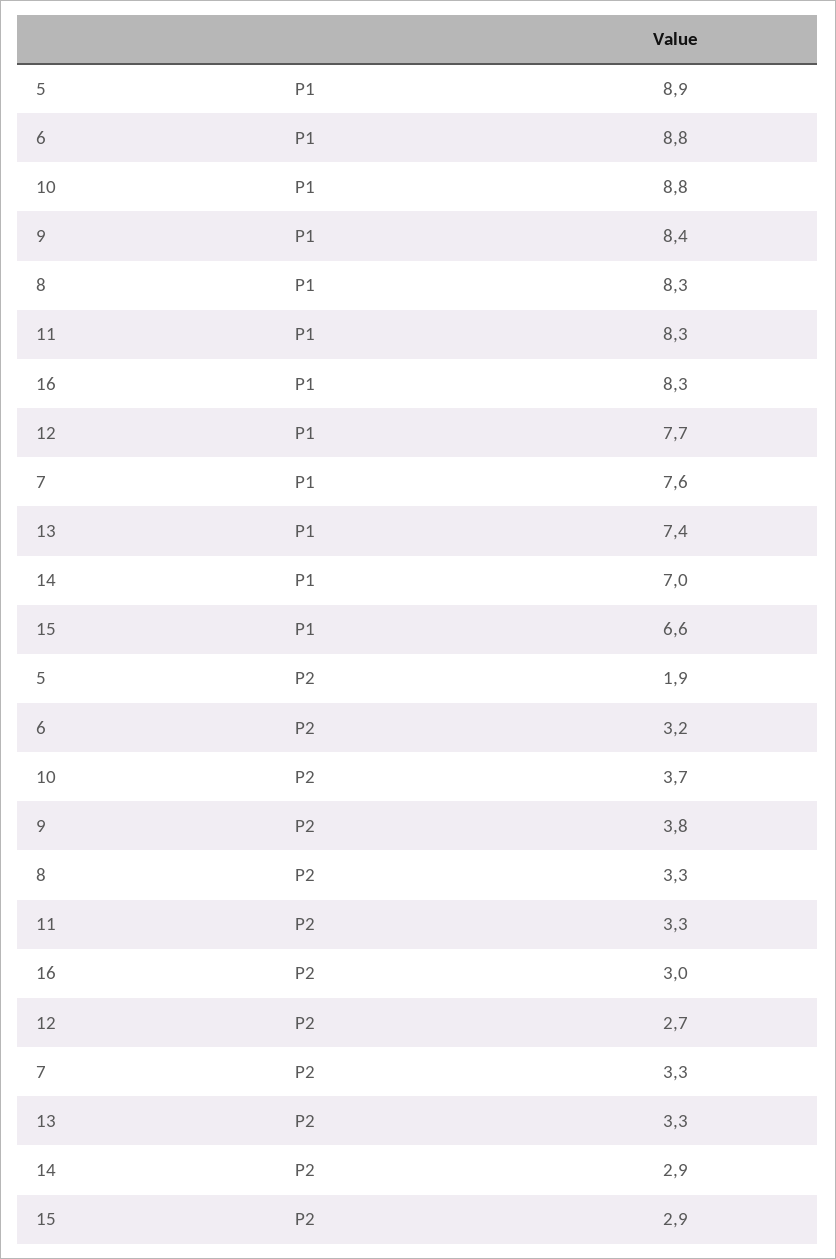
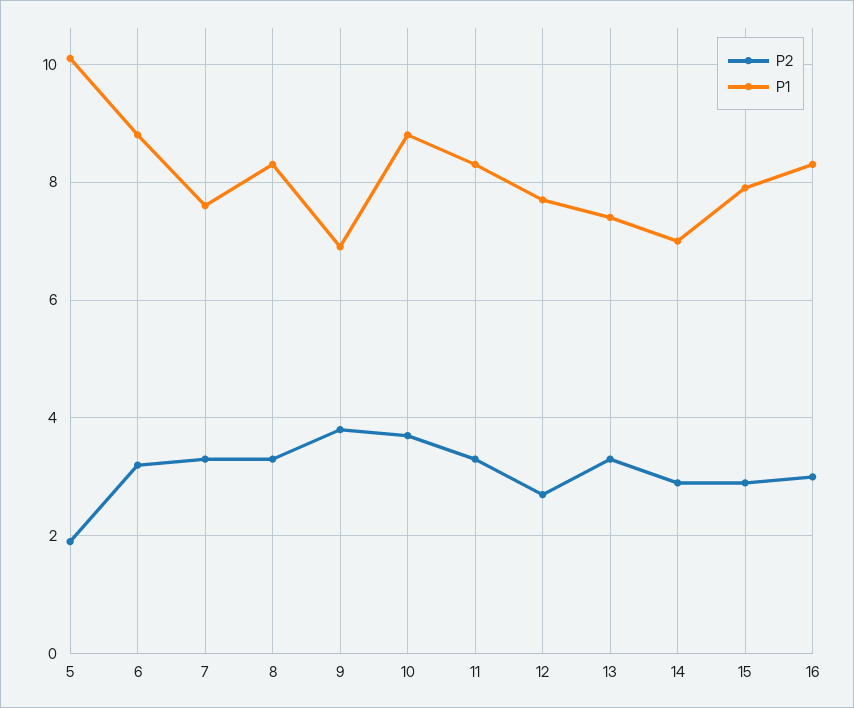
  {
    "P1": {
-     "5": 8.9,
+     "5": 10,
      "6": 8.8,
      "10": 8.8,
-     "9": 8.4,
+     "9": 7,
      "8": 8.3,
      "11": 8.3,
      "16": 8.3,
      "12": 7.7,
      "7": 7.6,
      "13": 7.4,
      "14": 7,
-     "15": 6.6
+     "15": 8
    },
    "P2": {
      "5": 1.9,
      "6": 3.2,
      "10": 3.7,
      "9": 3.8,
      "8": 3.3,
      "11": 3.3,
      "16": 3,
      "12": 2.7,
      "7": 3.3,
      "13": 3.3,
      "14": 2.9,
      "15": 2.9
    }
  }

